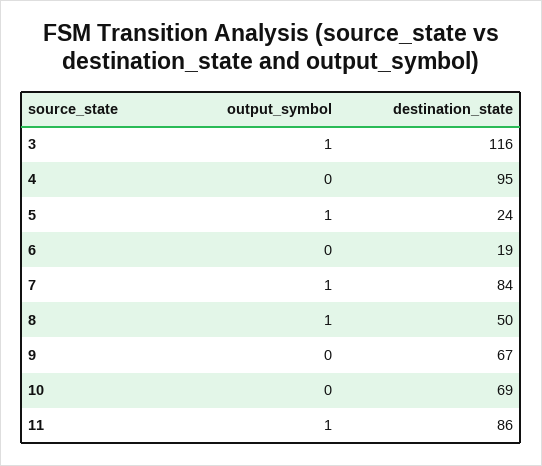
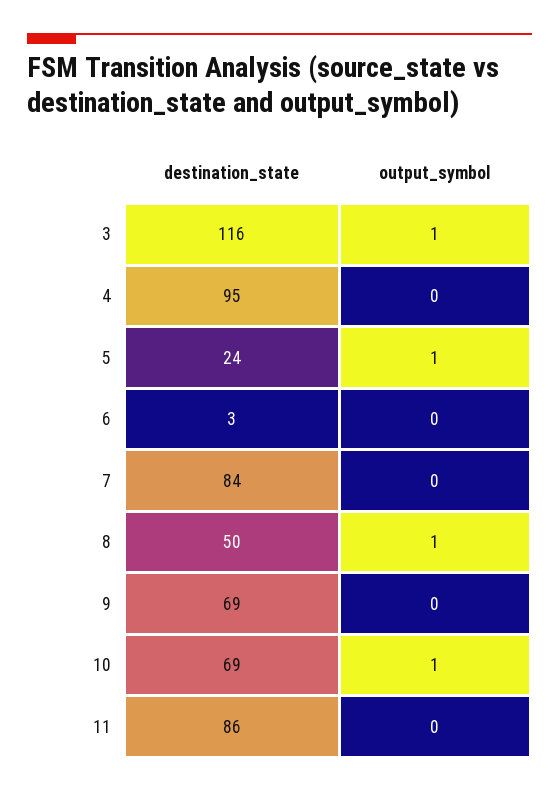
  {
    "output_symbol": {
      "3": 1,
      "4": 0,
      "5": 1,
      "6": 0,
-     "7": 1,
+     "7": 0,
      "8": 1,
      "9": 0,
-     "10": 0,
+     "10": 1,
-     "11": 1
+     "11": 0
    },
    "destination_state": {
      "3": 116,
      "4": 95,
      "5": 24,
-     "6": 19,
+     "6": 3,
      "7": 84,
      "8": 50,
-     "9": 67,
+     "9": 69,
      "10": 69,
      "11": 86
    }
  }

